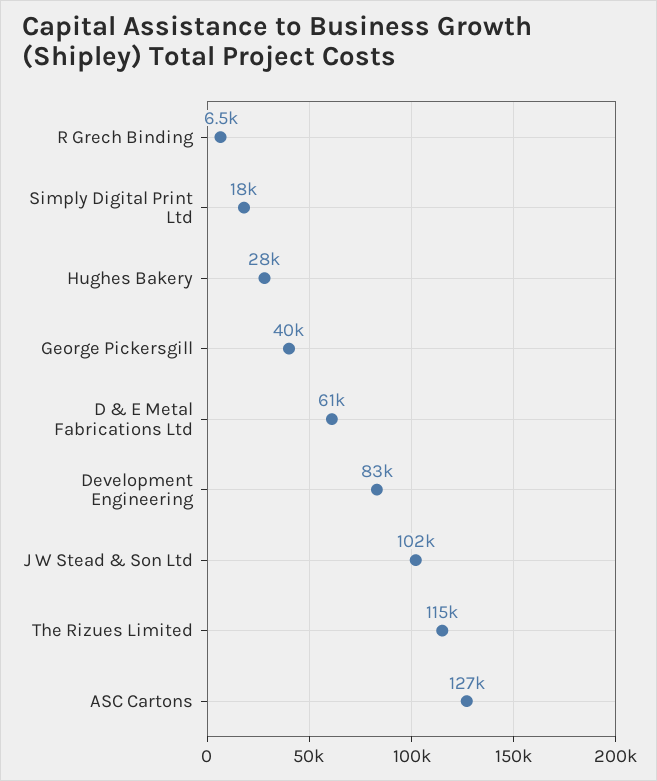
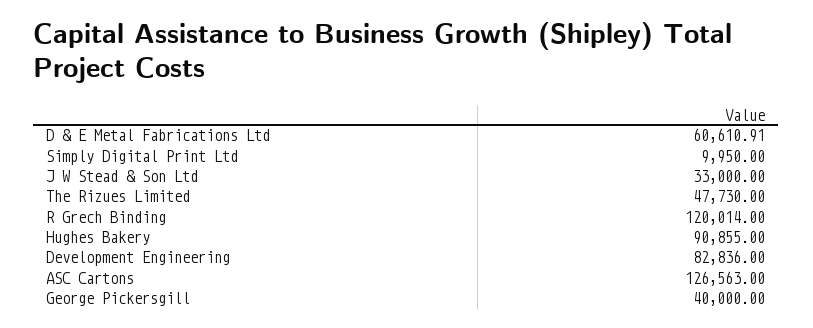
  {
-   "R Grech Binding": 6500,
+   "R Grech Binding": 120014,
-   "Simply Digital Print Ltd": 18000,
+   "Simply Digital Print Ltd": 9950,
-   "Hughes Bakery": 28000,
+   "Hughes Bakery": 90855,
    "George Pickersgill": 40000,
    "D & E Metal Fabrications Ltd": 60610.91,
    "Development Engineering": 82836,
-   "J W Stead & Son Ltd": 102000,
+   "J W Stead & Son Ltd": 33000,
-   "The Rizues Limited": 115000,
+   "The Rizues Limited": 47730,
    "ASC Cartons": 126563
  }

